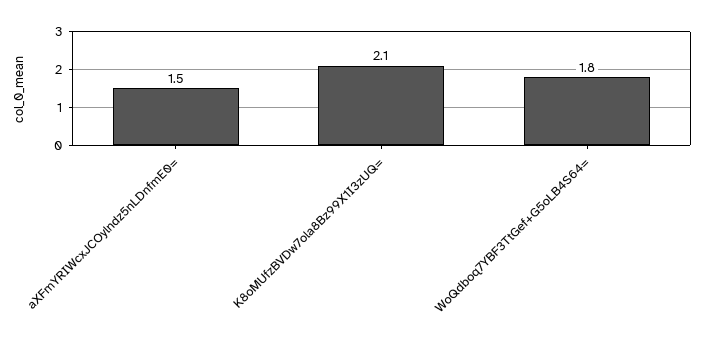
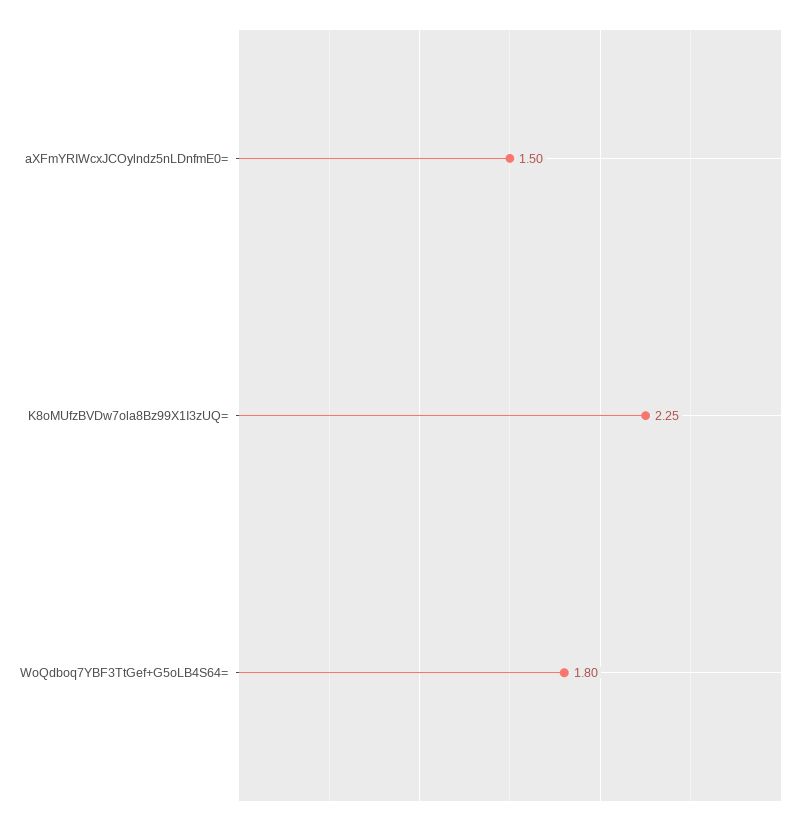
  {
    "aXFmYRIWcxJCOylndz5nLDnfmE0=": 1.5,
-   "K8oMUfzBVDw7ola8Bz99X1I3zUQ=": 2.1,
+   "K8oMUfzBVDw7ola8Bz99X1I3zUQ=": 2.25,
    "WoQdboq7YBF3TtGef+G5oLB4S64=": 1.8
  }

